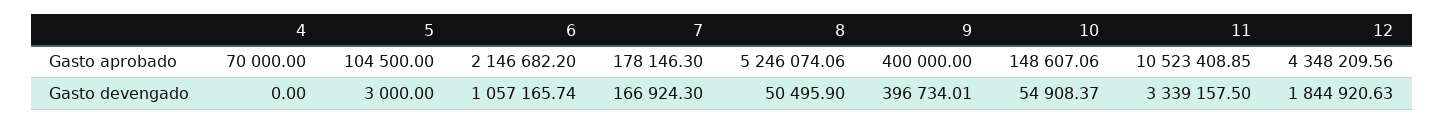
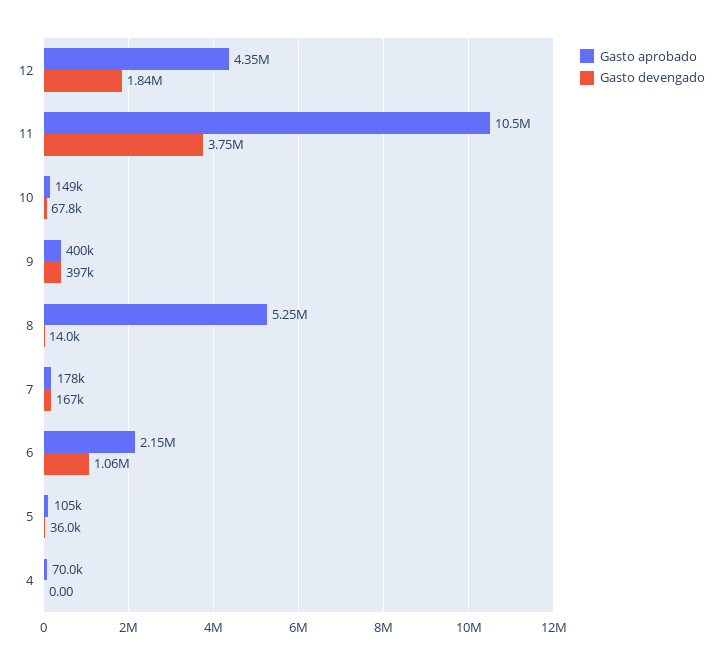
  {
    "Gasto aprobado": {
      "4": 70000,
      "5": 104500,
      "6": 2146682.2,
      "7": 178146.3,
      "8": 5246074.06,
      "9": 400000,
      "10": 148607.06,
      "11": 10523408.85,
      "12": 4348209.56
    },
    "Gasto devengado": {
      "4": 0,
-     "5": 3000,
+     "5": 36000,
      "6": 1057165.74,
      "7": 166924.3,
-     "8": 50495.9,
+     "8": 14000,
      "9": 396734.01,
-     "10": 54908.37,
+     "10": 67800,
-     "11": 3339157.5,
+     "11": 3750000,
      "12": 1844920.63
    }
  }

